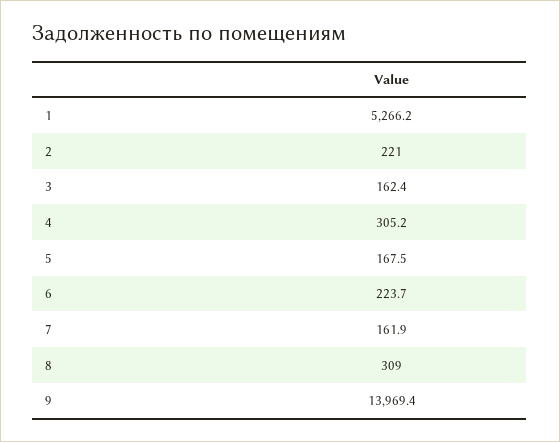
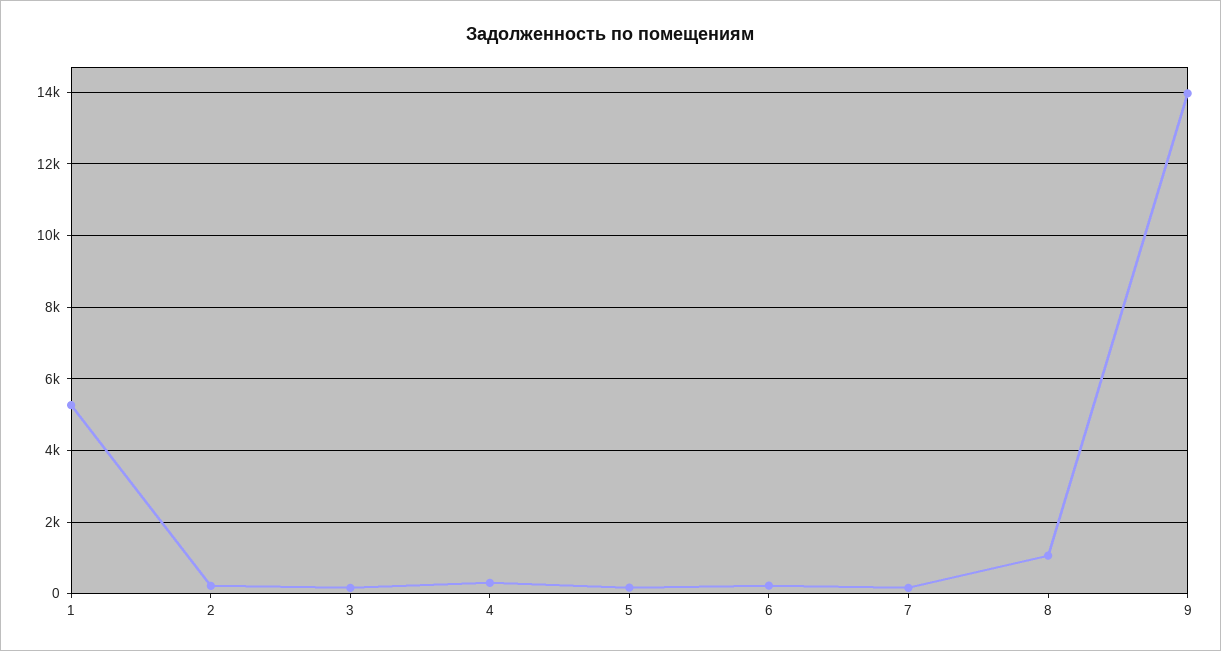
  {
    "1": 5266.2,
    "2": 221,
    "3": 162.4,
    "4": 305.2,
    "5": 167.5,
    "6": 223.7,
    "7": 161.9,
-   "8": 309,
+   "8": 1000,
    "9": 13969.4
  }

